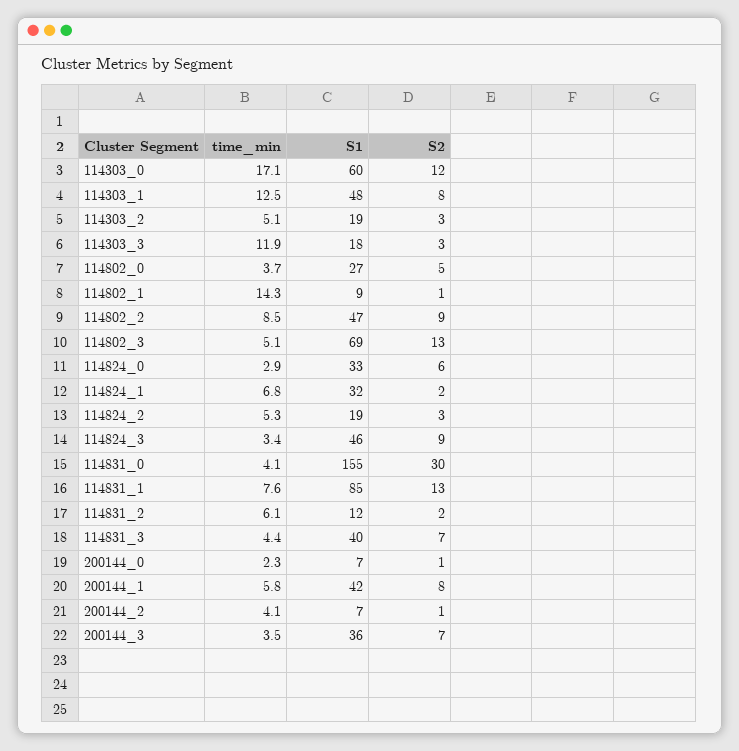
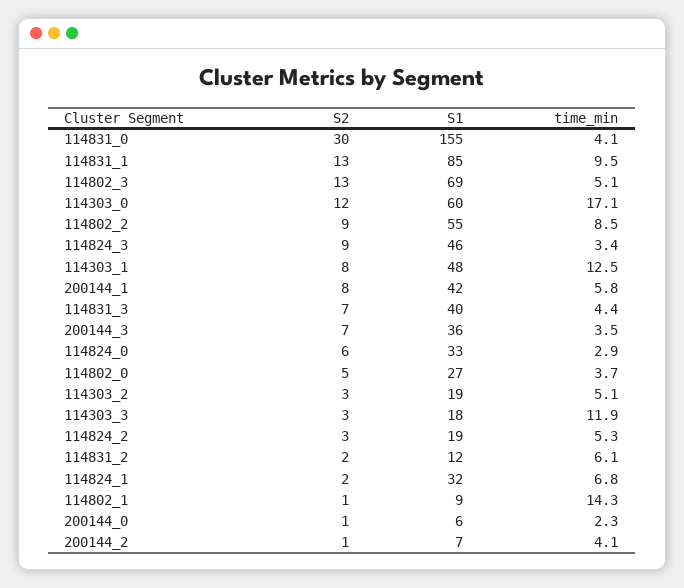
  {
    "time_min": {
      "114303_0": 17.1,
      "114303_1": 12.5,
      "114303_2": 5.1,
      "114303_3": 11.9,
      "114802_0": 3.7,
      "114802_1": 14.3,
      "114802_2": 8.5,
      "114802_3": 5.1,
      "114824_0": 2.9,
      "114824_1": 6.8,
      "114824_2": 5.3,
      "114824_3": 3.4,
      "114831_0": 4.1,
-     "114831_1": 7.6,
+     "114831_1": 9.5,
      "114831_2": 6.1,
      "114831_3": 4.4,
      "200144_0": 2.3,
      "200144_1": 5.8,
      "200144_2": 4.1,
      "200144_3": 3.5
    },
    "S1": {
      "114303_0": 60,
      "114303_1": 48,
      "114303_2": 19,
      "114303_3": 18,
      "114802_0": 27,
      "114802_1": 9,
-     "114802_2": 47,
+     "114802_2": 55,
      "114802_3": 69,
      "114824_0": 33,
      "114824_1": 32,
      "114824_2": 19,
      "114824_3": 46,
      "114831_0": 155,
      "114831_1": 85,
      "114831_2": 12,
      "114831_3": 40,
-     "200144_0": 7,
+     "200144_0": 6,
      "200144_1": 42,
      "200144_2": 7,
      "200144_3": 36
    },
    "S2": {
      "114303_0": 12,
      "114303_1": 8,
      "114303_2": 3,
      "114303_3": 3,
      "114802_0": 5,
      "114802_1": 1,
      "114802_2": 9,
      "114802_3": 13,
      "114824_0": 6,
      "114824_1": 2,
      "114824_2": 3,
      "114824_3": 9,
      "114831_0": 30,
      "114831_1": 13,
      "114831_2": 2,
      "114831_3": 7,
      "200144_0": 1,
      "200144_1": 8,
      "200144_2": 1,
      "200144_3": 7
    }
  }

